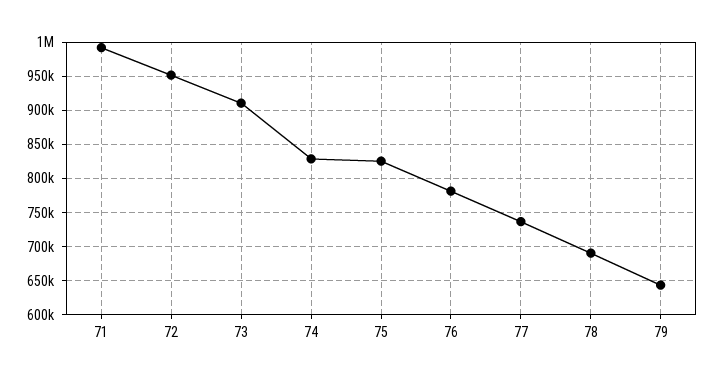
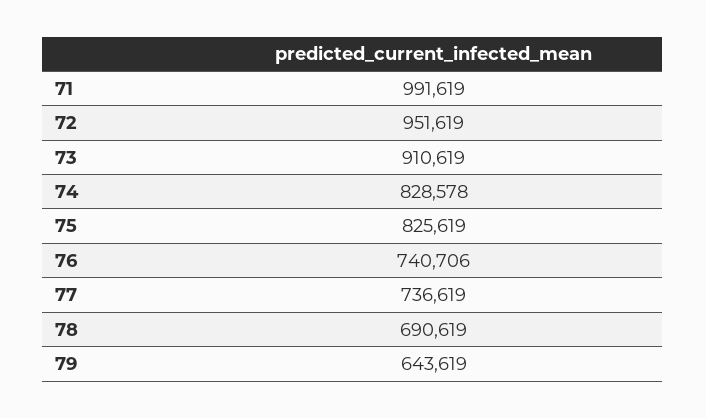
  {
    "71": 991619,
    "72": 951619,
    "73": 910619,
    "74": 828578,
    "75": 825619,
-   "76": 780000,
+   "76": 740706,
    "77": 736619,
    "78": 690619,
    "79": 643619
  }

